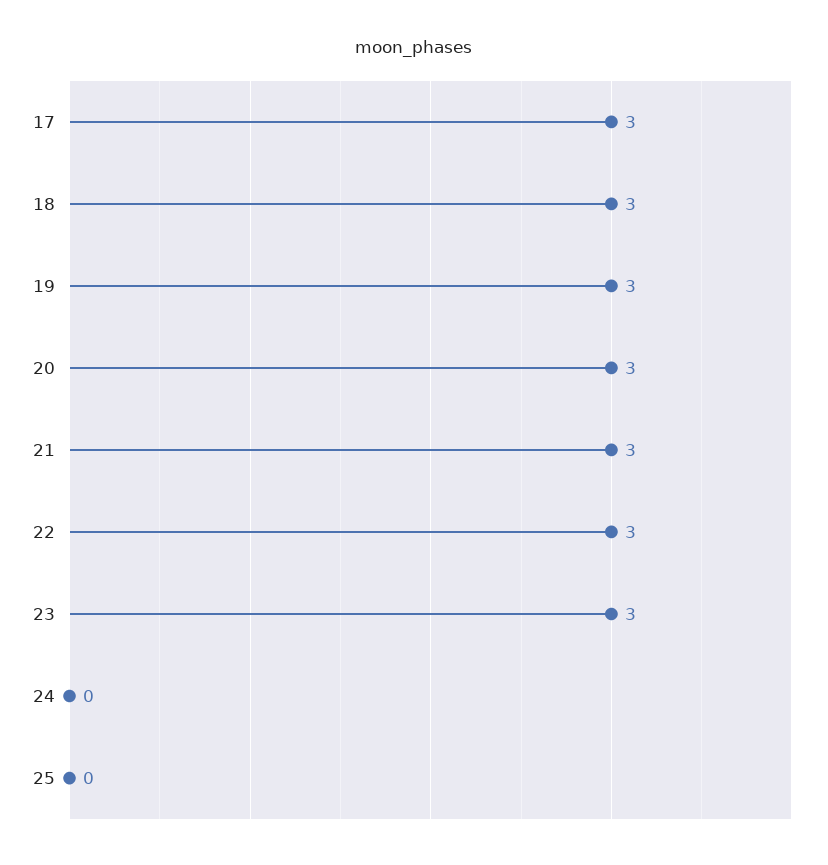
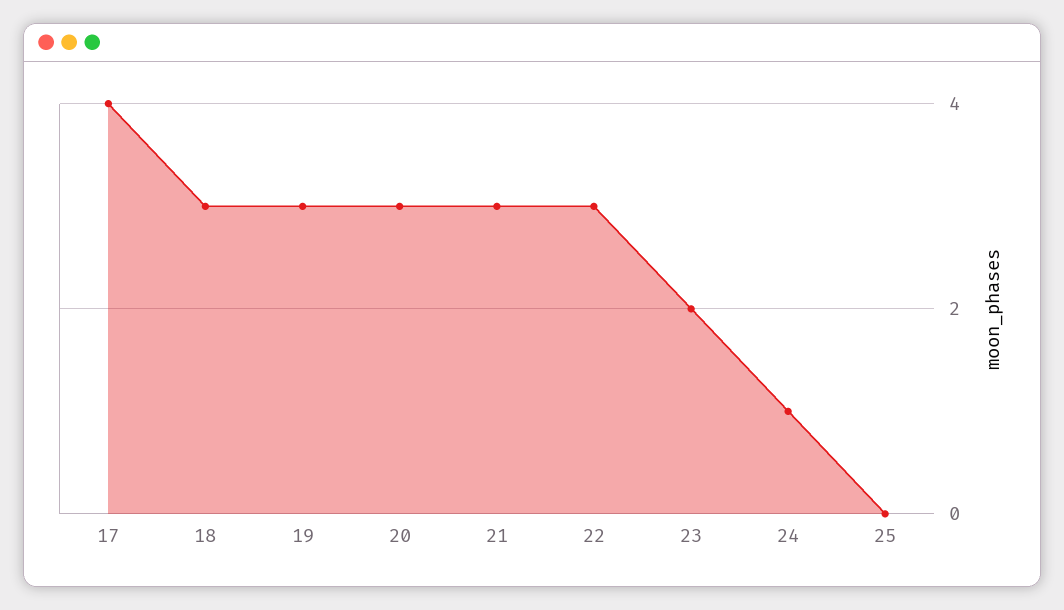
  {
-   "17": 3,
+   "17": 4,
    "18": 3,
    "19": 3,
    "20": 3,
    "21": 3,
    "22": 3,
-   "23": 3,
+   "23": 2,
-   "24": 0,
+   "24": 1,
    "25": 0
  }

